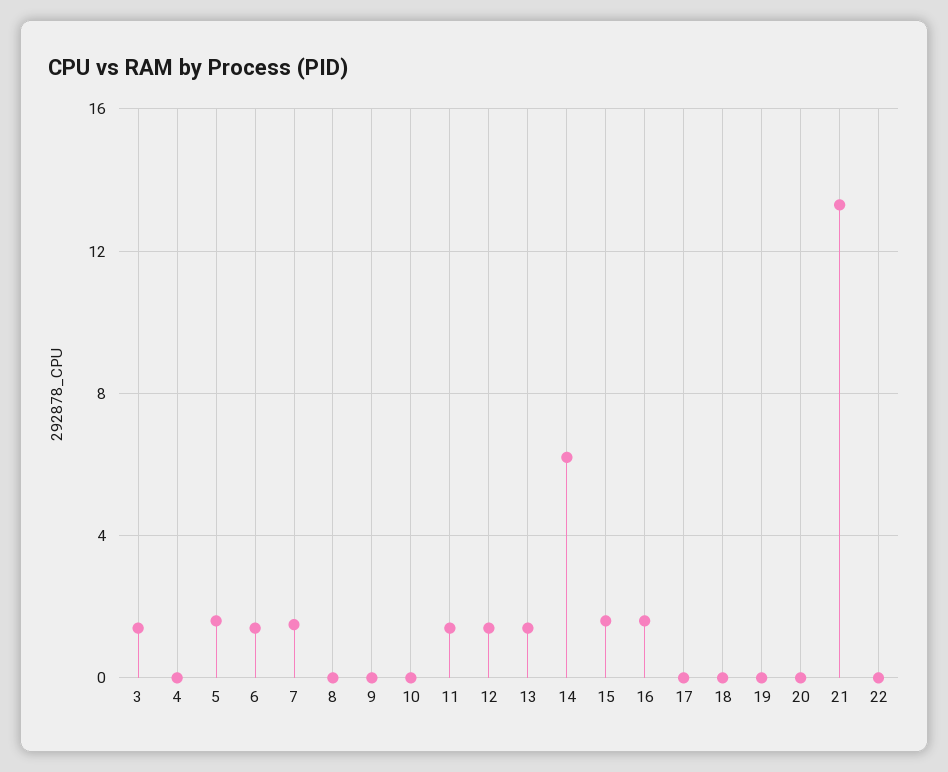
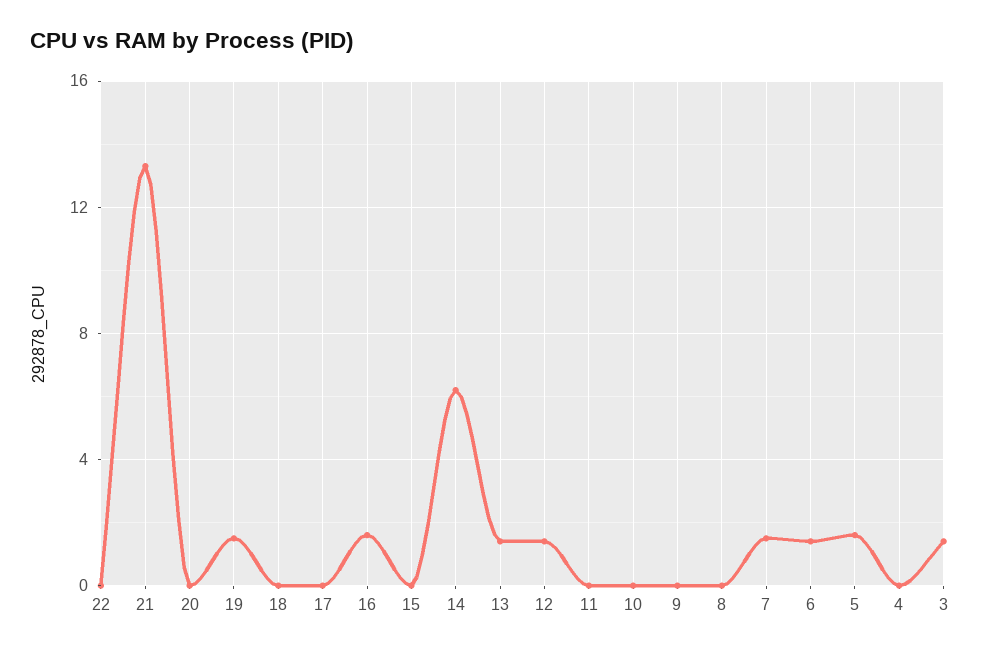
  {
    "3": 1.5,
    "4": 0,
    "5": 1.5,
    "6": 1.5,
    "7": 1.5,
    "8": 0,
    "9": 0,
    "10": 0,
-   "11": 1.5,
+   "11": 0,
    "12": 1.5,
    "13": 1.5,
    "14": 6,
-   "15": 1.5,
+   "15": 0,
    "16": 1.5,
    "17": 0,
    "18": 0,
-   "19": 0,
+   "19": 1.5,
    "20": 0,
    "21": 13.5,
    "22": 0
  }

